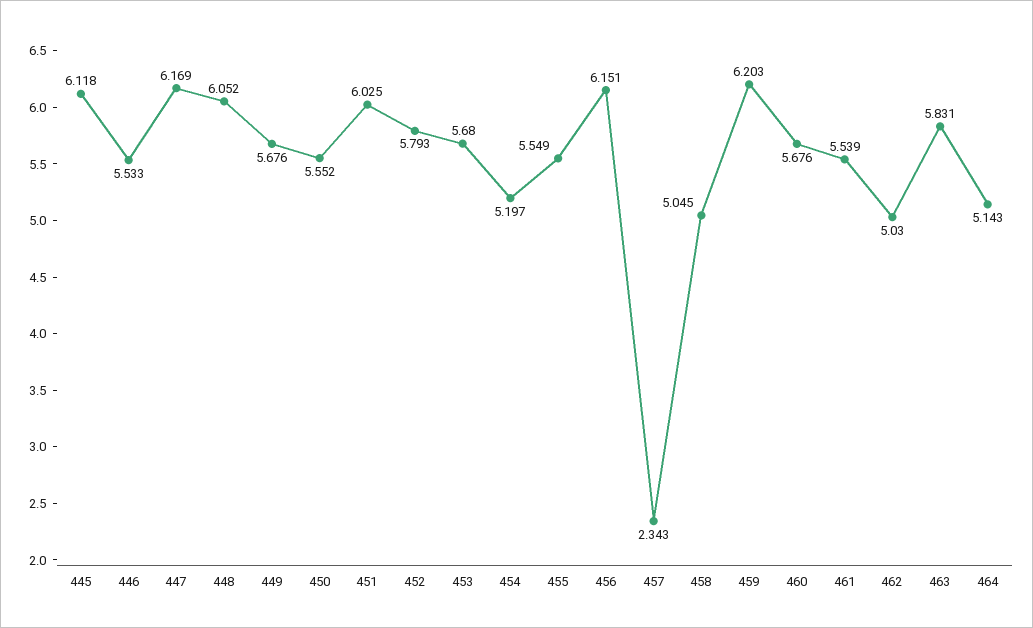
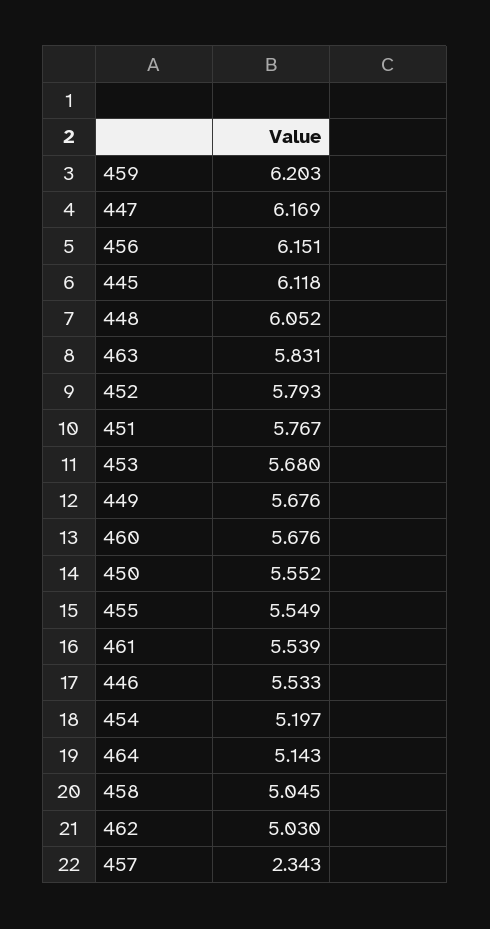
  {
    "445": 6.118,
    "446": 5.533,
    "447": 6.169,
    "448": 6.052,
    "449": 5.676,
    "450": 5.552,
-   "451": 6.025,
+   "451": 5.767,
    "452": 5.793,
    "453": 5.68,
    "454": 5.197,
    "455": 5.549,
    "456": 6.151,
    "457": 2.343,
    "458": 5.045,
    "459": 6.203,
    "460": 5.676,
    "461": 5.539,
    "462": 5.03,
    "463": 5.831,
    "464": 5.143
  }

